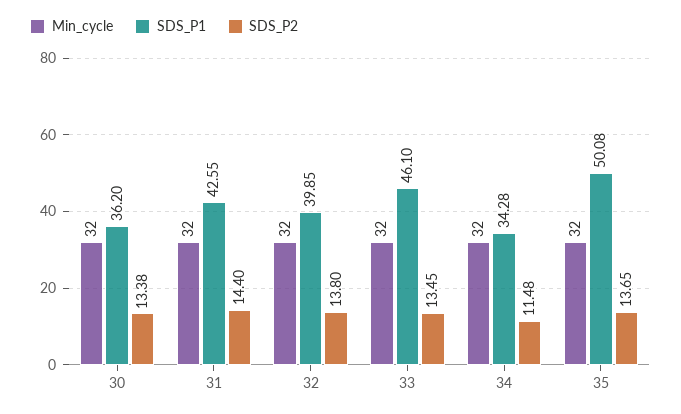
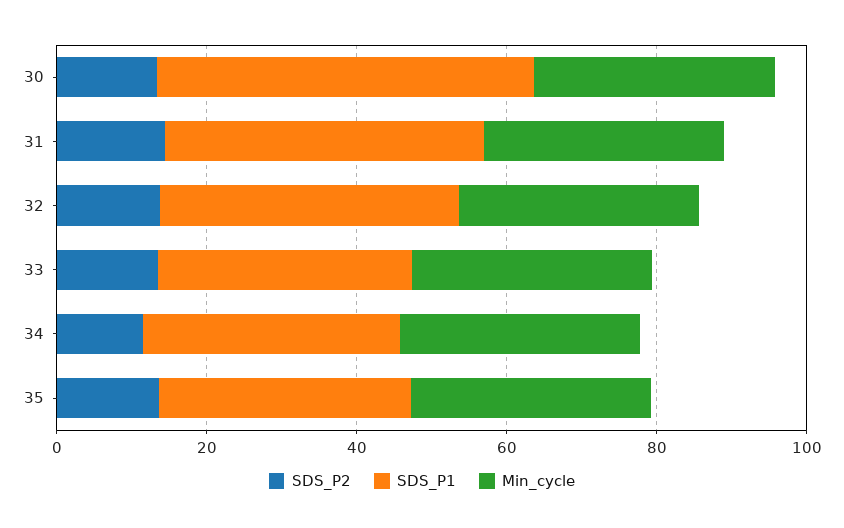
  {
    "Min_cycle": {
      "30": 32,
      "31": 32,
      "32": 32,
      "33": 32,
      "34": 32,
      "35": 32
    },
    "SDS_P1": {
-     "30": 36.2,
+     "30": 50,
      "31": 42.55,
      "32": 39.85,
-     "33": 46.1,
+     "33": 35,
      "34": 34.28,
-     "35": 50.08
+     "35": 35
    },
    "SDS_P2": {
      "30": 13.38,
      "31": 14.4,
      "32": 13.8,
      "33": 13.45,
      "34": 11.48,
      "35": 13.65
    }
  }

